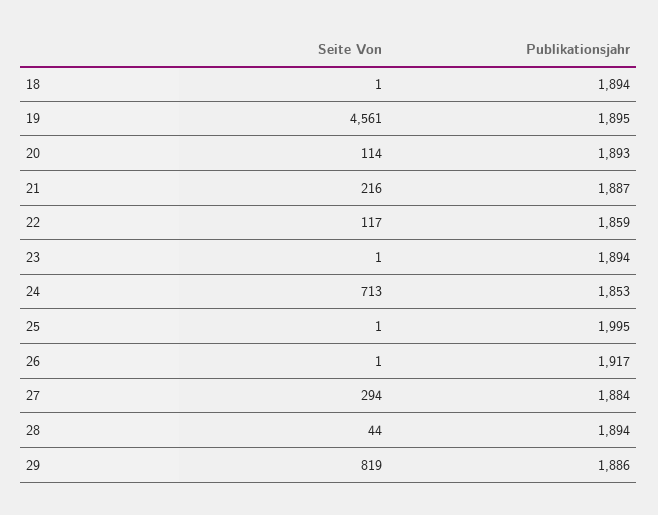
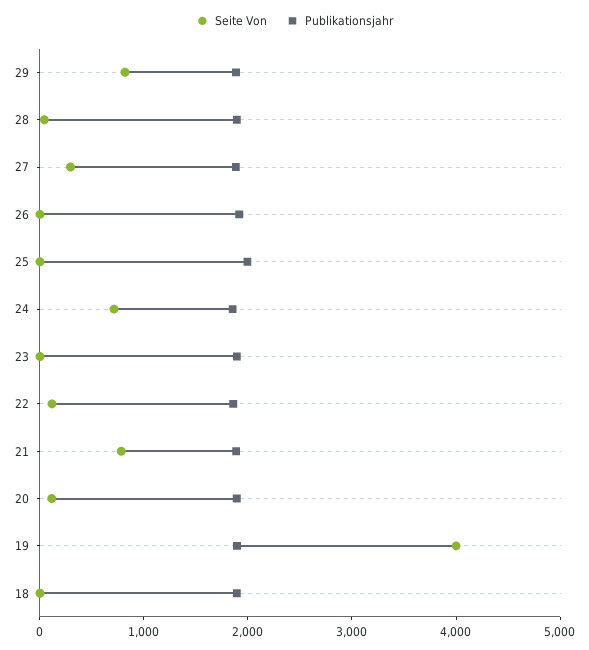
  {
    "Seite Von": {
      "18": 1,
-     "19": 4561,
+     "19": 4000,
      "20": 114,
-     "21": 216,
+     "21": 800,
      "22": 117,
      "23": 1,
      "24": 713,
      "25": 1,
      "26": 1,
      "27": 294,
      "28": 44,
      "29": 819
    },
    "Publikationsjahr": {
      "18": 1894,
      "19": 1895,
      "20": 1893,
      "21": 1887,
      "22": 1859,
      "23": 1894,
      "24": 1853,
      "25": 1995,
      "26": 1917,
      "27": 1884,
      "28": 1894,
      "29": 1886
    }
  }

